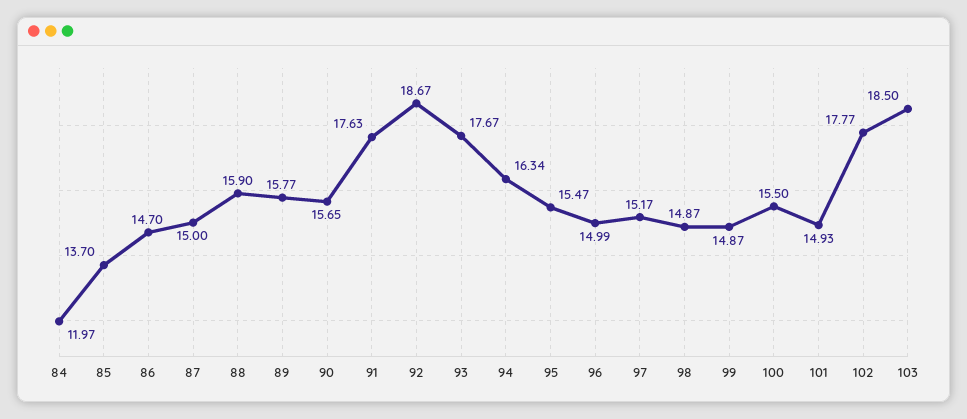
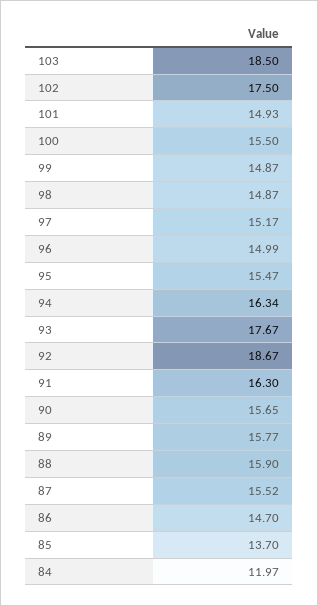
  {
    "84": 11.97,
    "85": 13.7,
    "86": 14.7,
-   "87": 15,
+   "87": 15.52,
    "88": 15.9,
    "89": 15.77,
    "90": 15.65,
-   "91": 17.63,
+   "91": 16.3,
    "92": 18.67,
    "93": 17.67,
    "94": 16.34,
    "95": 15.47,
    "96": 14.99,
    "97": 15.17,
    "98": 14.87,
    "99": 14.87,
    "100": 15.5,
    "101": 14.93,
-   "102": 17.77,
+   "102": 17.5,
    "103": 18.5
  }

